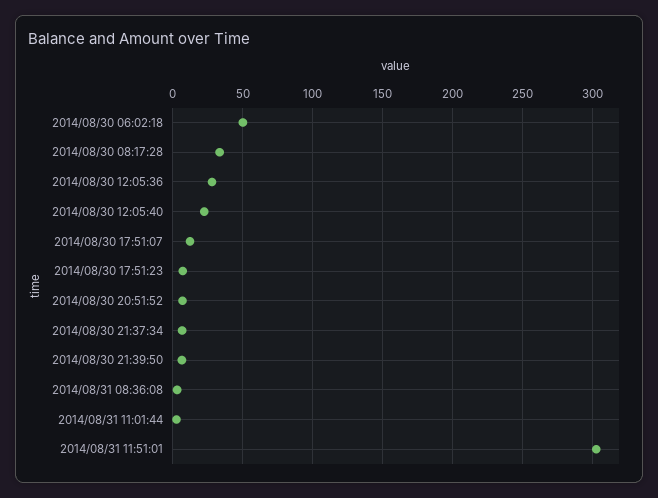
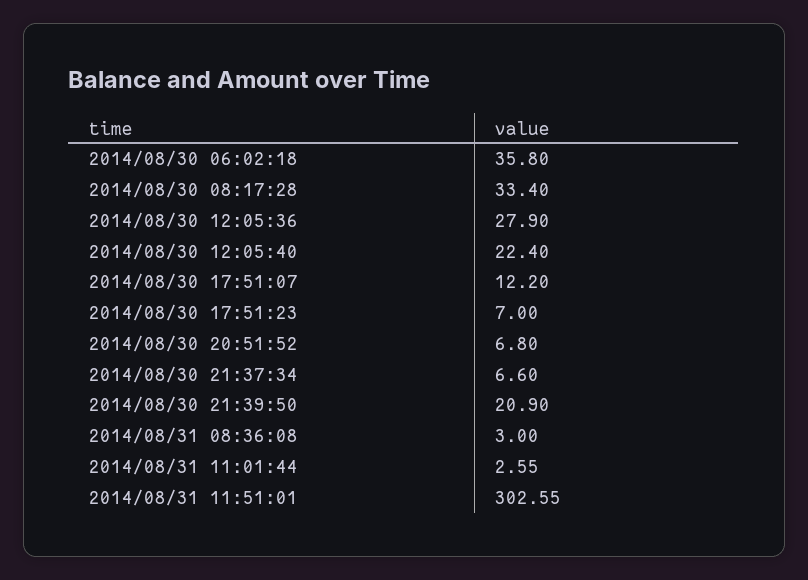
  {
-   "2014/08/30 06:02:18": 50,
+   "2014/08/30 06:02:18": 35.8,
    "2014/08/30 08:17:28": 33.4,
    "2014/08/30 12:05:36": 27.9,
    "2014/08/30 12:05:40": 22.4,
    "2014/08/30 17:51:07": 12.2,
    "2014/08/30 17:51:23": 7,
    "2014/08/30 20:51:52": 6.8,
    "2014/08/30 21:37:34": 6.6,
-   "2014/08/30 21:39:50": 5,
+   "2014/08/30 21:39:50": 20.9,
    "2014/08/31 08:36:08": 3,
    "2014/08/31 11:01:44": 2.55,
    "2014/08/31 11:51:01": 302.55
  }

